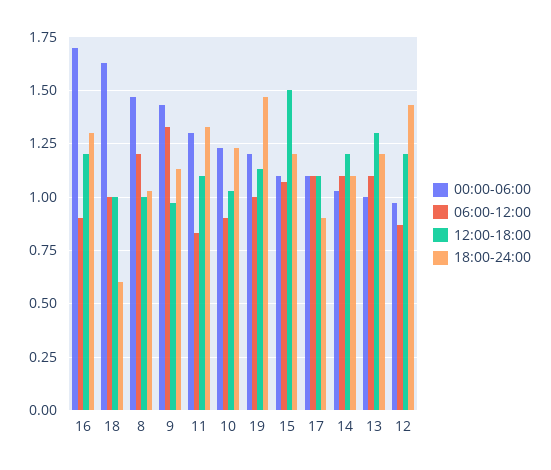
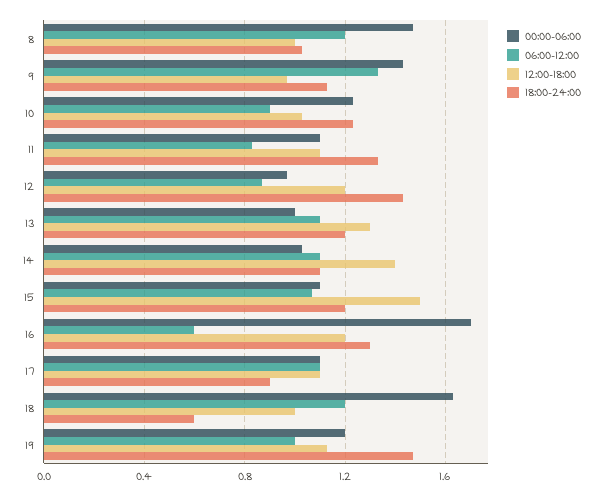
  {
    "00:00-06:00": {
      "16": 1.7,
      "18": 1.65,
      "8": 1.45,
      "9": 1.45,
-     "11": 1.3,
+     "11": 1.1,
      "10": 1.25,
      "19": 1.2,
      "15": 1.1,
      "17": 1.1,
      "14": 1.05,
      "13": 1,
      "12": 0.95
    },
    "06:00-12:00": {
-     "16": 0.9,
+     "16": 0.6,
-     "18": 1,
+     "18": 1.2,
      "8": 1.2,
      "9": 1.35,
      "11": 0.85,
      "10": 0.9,
      "19": 1,
      "15": 1.05,
      "17": 1.1,
      "14": 1.1,
      "13": 1.1,
      "12": 0.85
    },
    "12:00-18:00": {
      "16": 1.2,
      "18": 1,
      "8": 1,
      "9": 0.95,
      "11": 1.1,
      "10": 1.05,
      "19": 1.15,
      "15": 1.5,
      "17": 1.1,
-     "14": 1.2,
+     "14": 1.4,
      "13": 1.3,
      "12": 1.2
    },
    "18:00-24:00": {
      "16": 1.3,
      "18": 0.6,
      "8": 1.05,
      "9": 1.15,
      "11": 1.35,
      "10": 1.25,
      "19": 1.45,
      "15": 1.2,
      "17": 0.9,
      "14": 1.1,
      "13": 1.2,
      "12": 1.45
    }
  }

